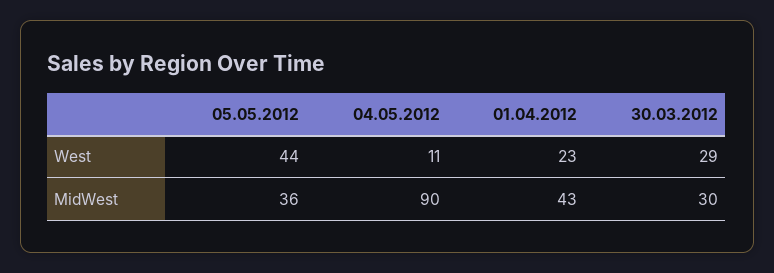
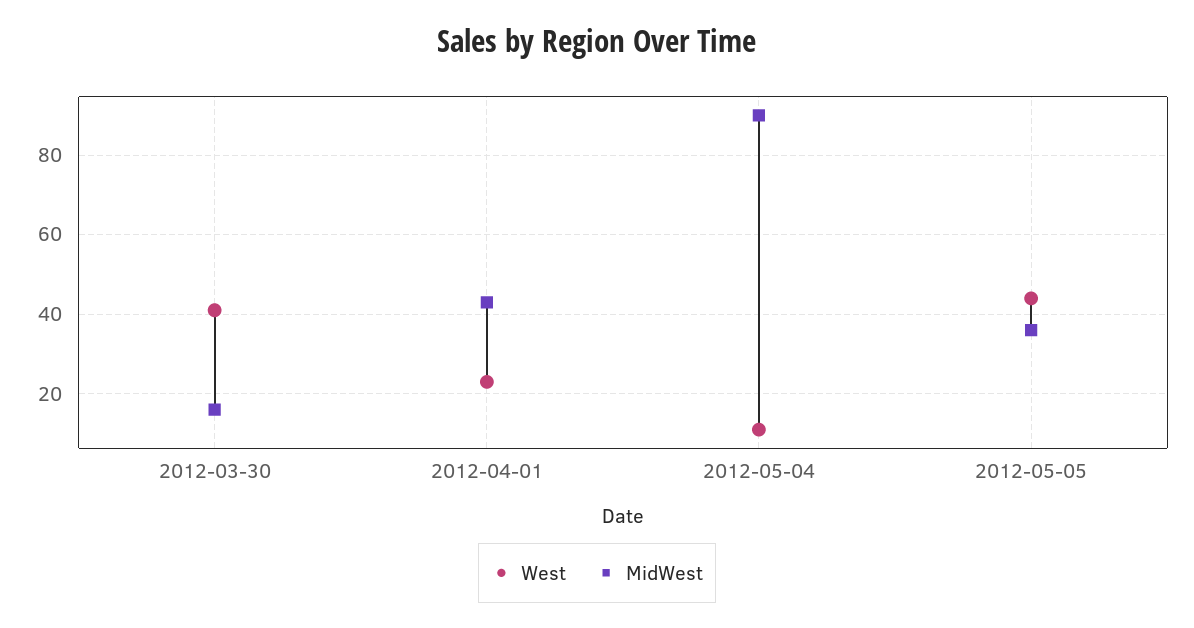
  {
    "West": {
      "05.05.2012": 44,
      "04.05.2012": 11,
      "01.04.2012": 23,
-     "30.03.2012": 29
+     "30.03.2012": 40
    },
    "MidWest": {
      "05.05.2012": 36,
      "04.05.2012": 90,
      "01.04.2012": 43,
-     "30.03.2012": 30
+     "30.03.2012": 15
    }
  }

